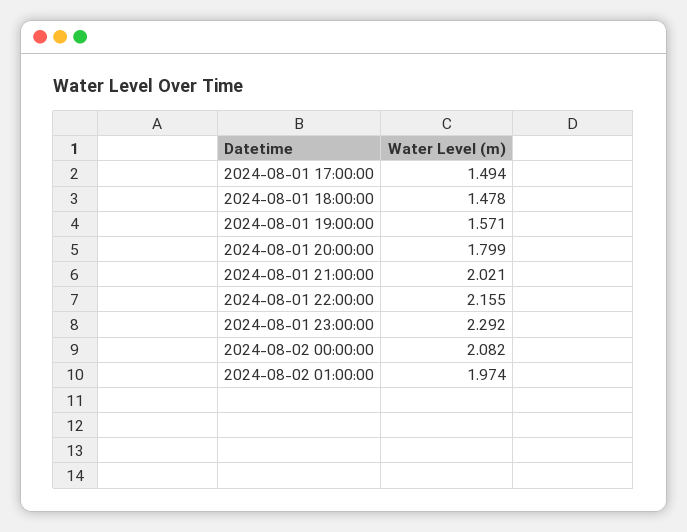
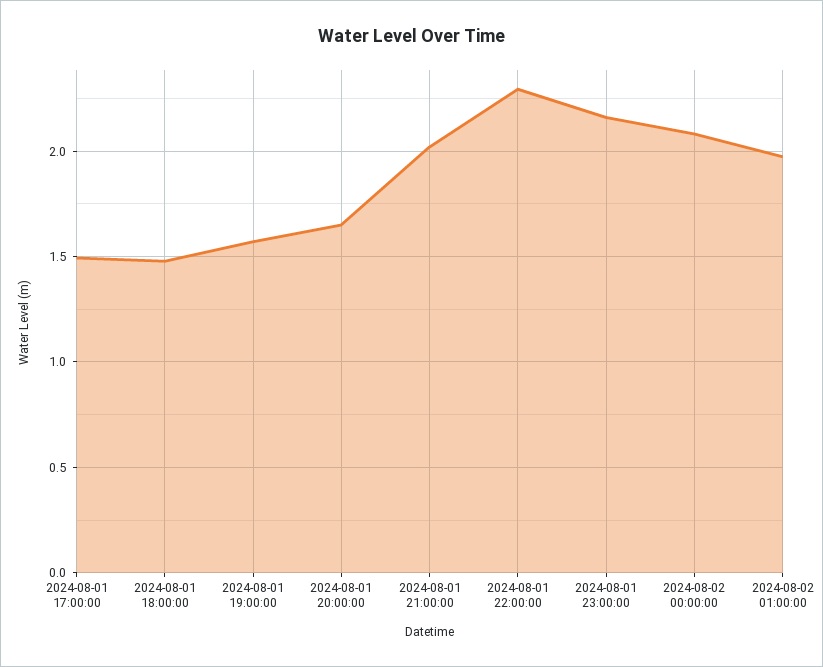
  {
    "2024-08-01 17:00:00": 1.494,
    "2024-08-01 18:00:00": 1.478,
    "2024-08-01 19:00:00": 1.571,
-   "2024-08-01 20:00:00": 1.799,
+   "2024-08-01 20:00:00": 1.65,
    "2024-08-01 21:00:00": 2.021,
-   "2024-08-01 22:00:00": 2.155,
+   "2024-08-01 22:00:00": 2.3,
-   "2024-08-01 23:00:00": 2.292,
+   "2024-08-01 23:00:00": 2.15,
    "2024-08-02 00:00:00": 2.082,
    "2024-08-02 01:00:00": 1.974
  }

